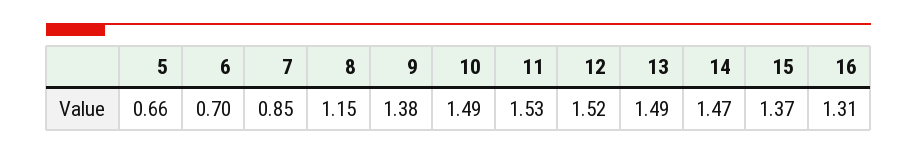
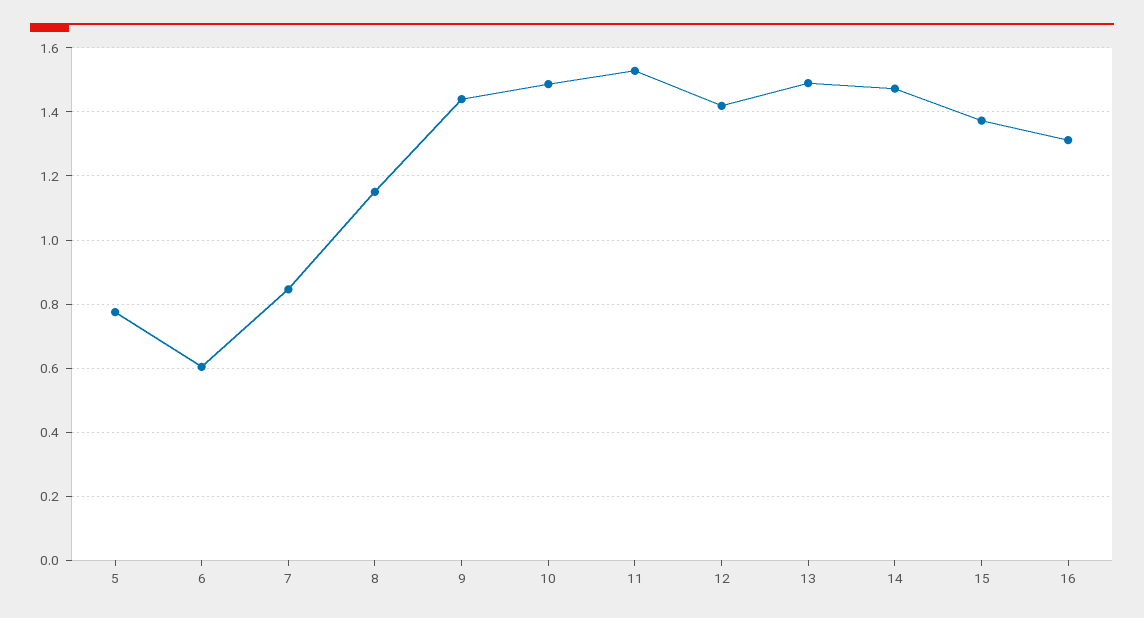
  {
-   "5": 0.66,
+   "5": 0.78,
-   "6": 0.7,
+   "6": 0.6,
    "7": 0.85,
    "8": 1.15,
-   "9": 1.38,
+   "9": 1.44,
    "10": 1.49,
    "11": 1.53,
-   "12": 1.52,
+   "12": 1.42,
    "13": 1.49,
    "14": 1.47,
    "15": 1.37,
    "16": 1.31
  }

